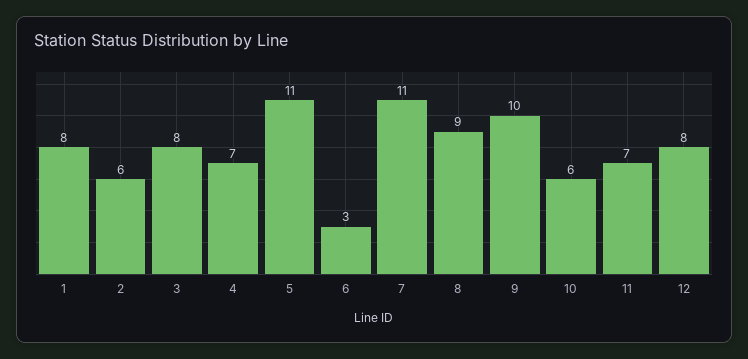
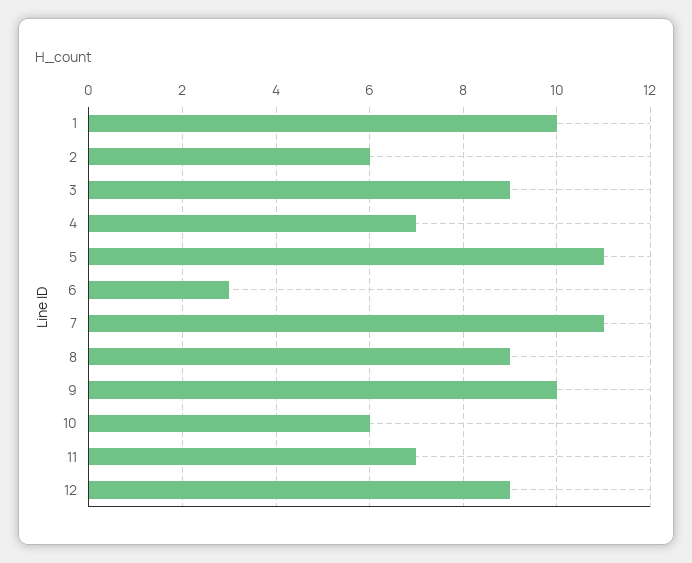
  {
-   "1": 8,
+   "1": 10,
    "2": 6,
-   "3": 8,
+   "3": 9,
    "4": 7,
    "5": 11,
    "6": 3,
    "7": 11,
    "8": 9,
    "9": 10,
    "10": 6,
    "11": 7,
-   "12": 8
+   "12": 9
  }

